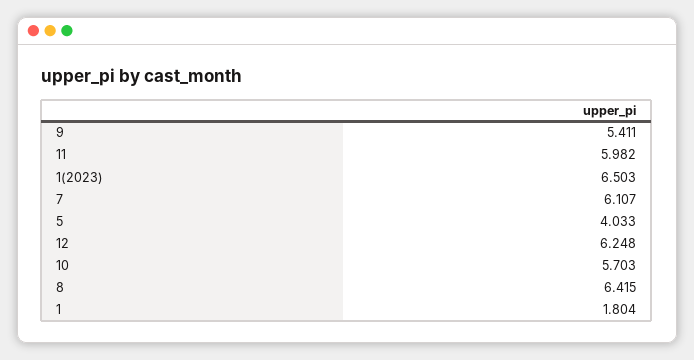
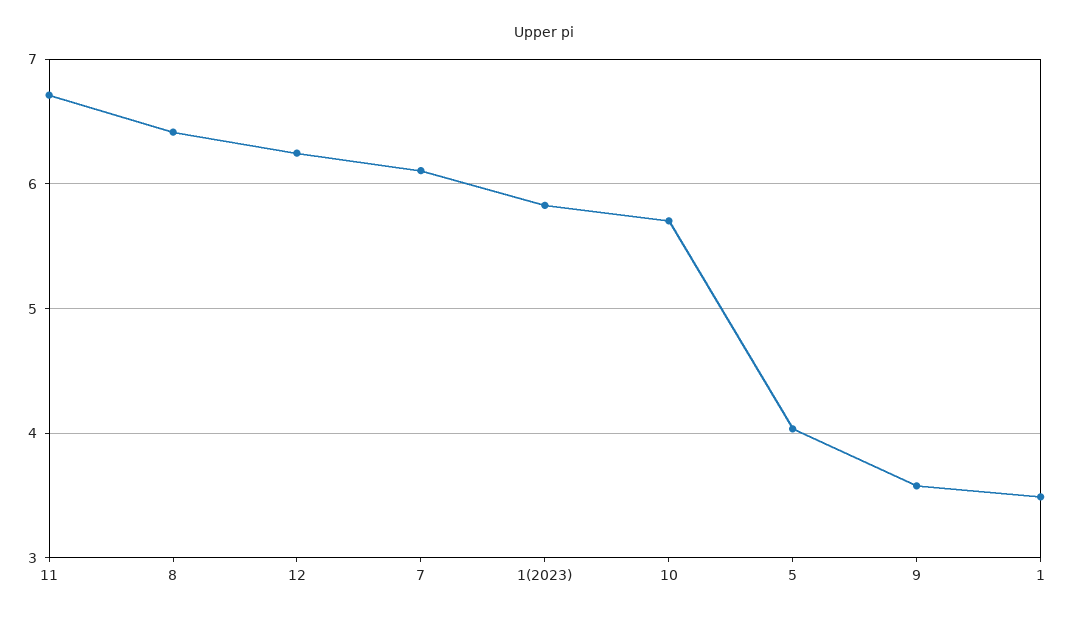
  {
-   "9": 5.411,
+   "9": 3.6,
-   "11": 5.982,
+   "11": 6.7,
-   "1(2023)": 6.503,
+   "1(2023)": 5.8,
    "7": 6.107,
    "5": 4.033,
    "12": 6.248,
    "10": 5.703,
    "8": 6.415,
-   "1": 1.804
+   "1": 3.5
  }

